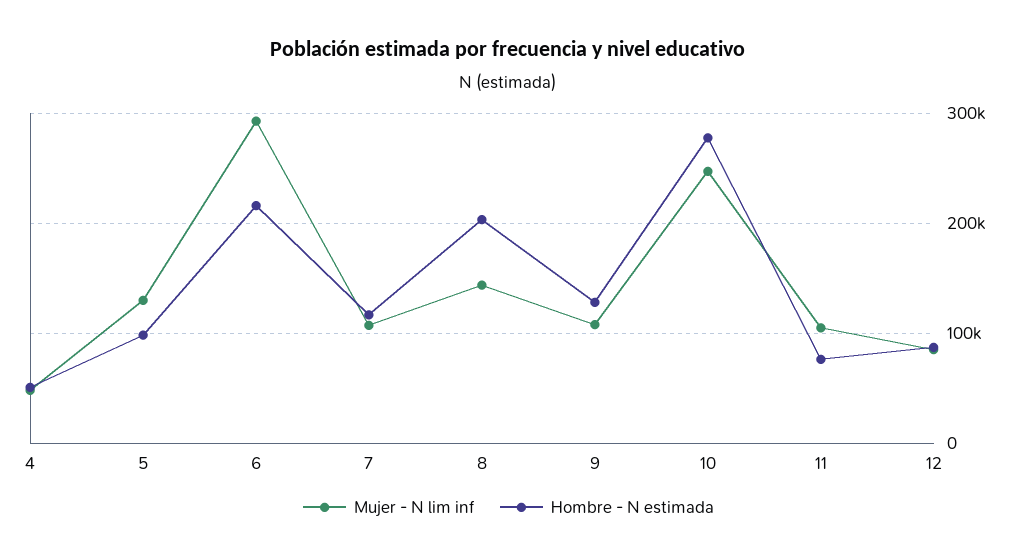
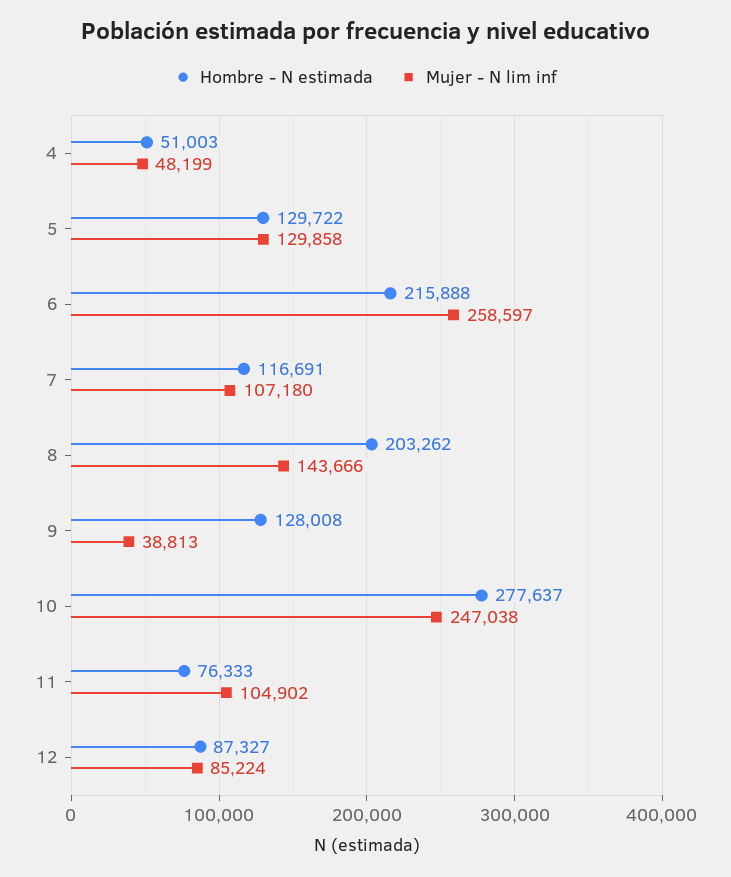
  {
    "Mujer - N lim inf": {
      "4": 48199,
      "5": 129858,
-     "6": 290000,
+     "6": 258597,
      "7": 107180,
      "8": 143666,
-     "9": 110000,
+     "9": 38813,
      "10": 247038,
      "11": 104902,
      "12": 85224
    },
    "Hombre - N estimada": {
      "4": 51003,
-     "5": 100000,
+     "5": 129722,
      "6": 215888,
      "7": 116691,
      "8": 203262,
      "9": 128008,
      "10": 277637,
      "11": 76333,
      "12": 87327
    }
  }

